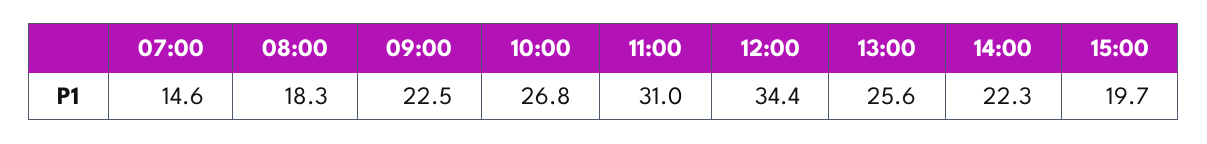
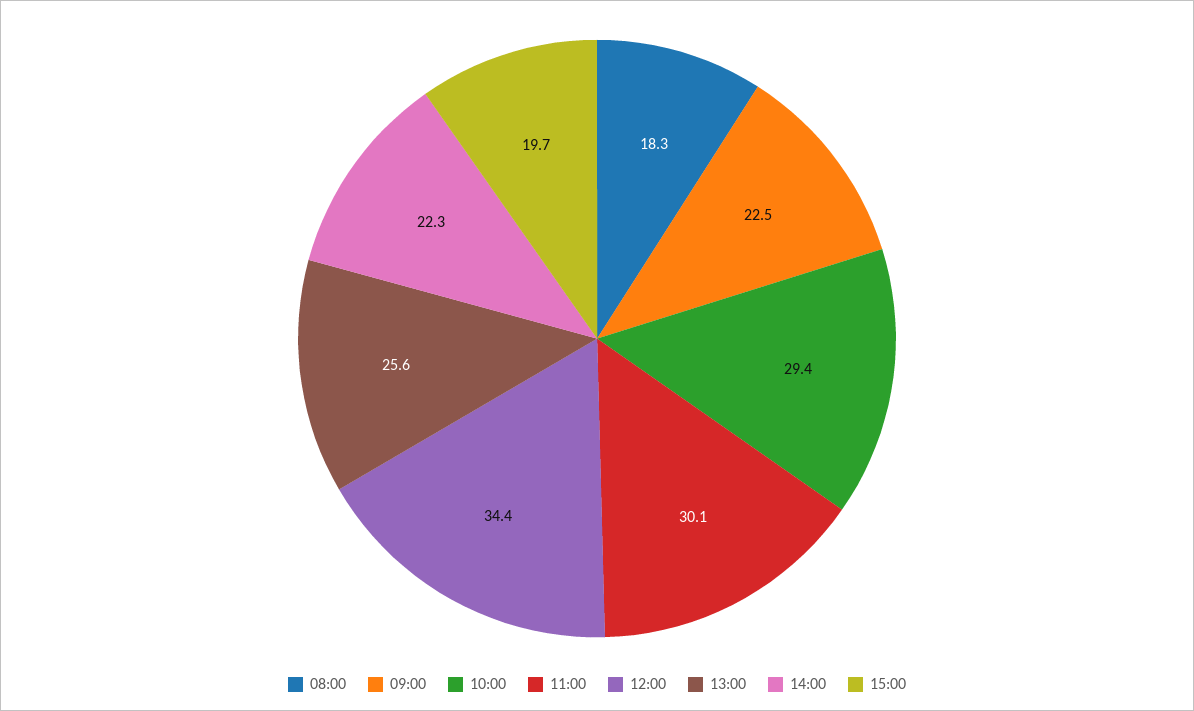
  {
-   "07:00": 14.6,
    "08:00": 18.3,
    "09:00": 22.5,
-   "10:00": 26.8,
+   "10:00": 29.4,
-   "11:00": 31,
+   "11:00": 30.1,
    "12:00": 34.4,
    "13:00": 25.6,
    "14:00": 22.3,
    "15:00": 19.7
  }

